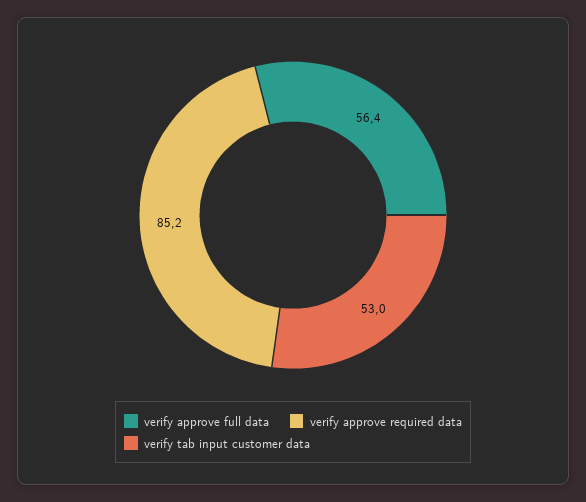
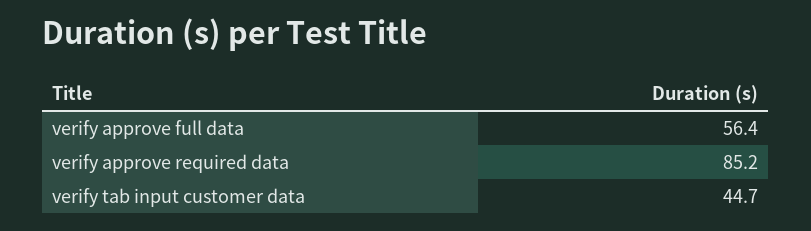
  {
    "verify approve full data": 56.4,
    "verify approve required data": 85.2,
-   "verify tab input customer data": 53
+   "verify tab input customer data": 44.7
  }

